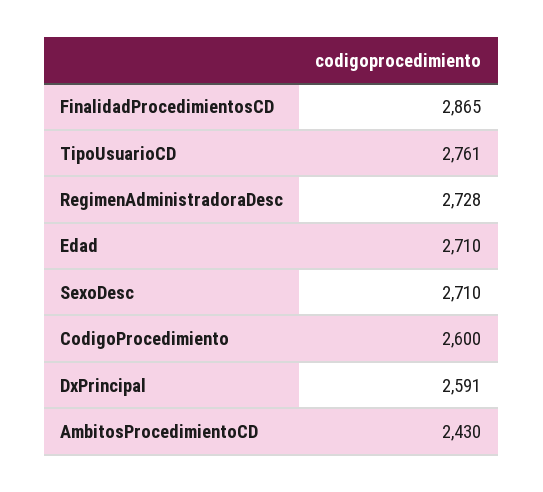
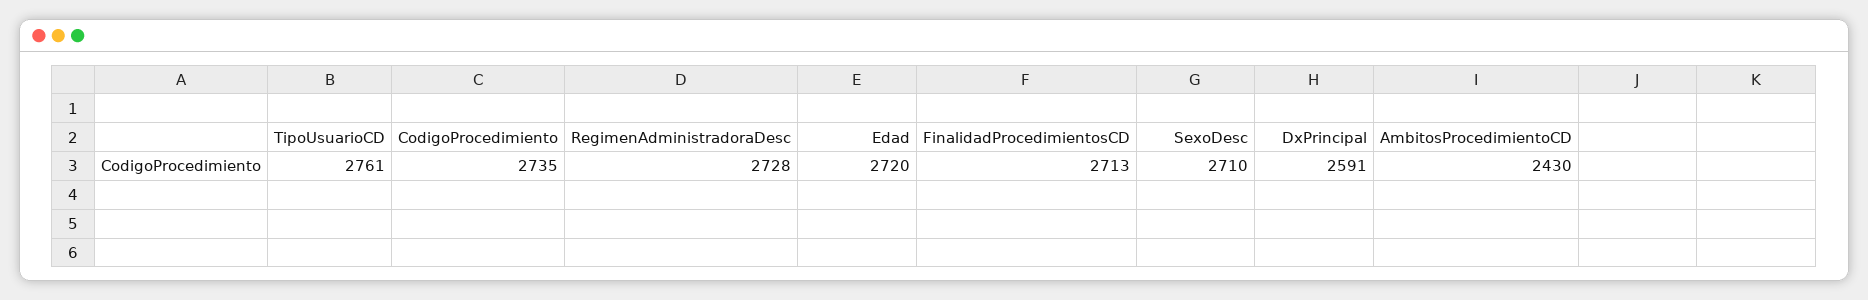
  {
-   "FinalidadProcedimientosCD": 2865,
+   "FinalidadProcedimientosCD": 2713,
    "TipoUsuarioCD": 2761,
    "RegimenAdministradoraDesc": 2728,
-   "Edad": 2710,
+   "Edad": 2720,
    "SexoDesc": 2710,
-   "CodigoProcedimiento": 2600,
+   "CodigoProcedimiento": 2735,
    "DxPrincipal": 2591,
    "AmbitosProcedimientoCD": 2430
  }

